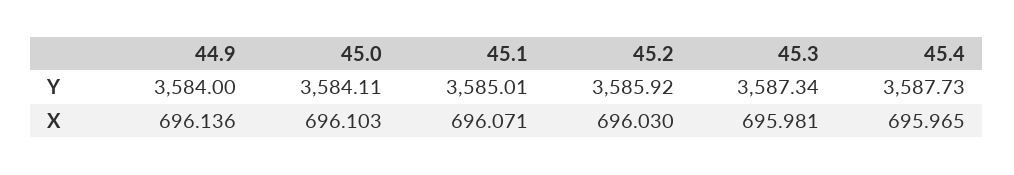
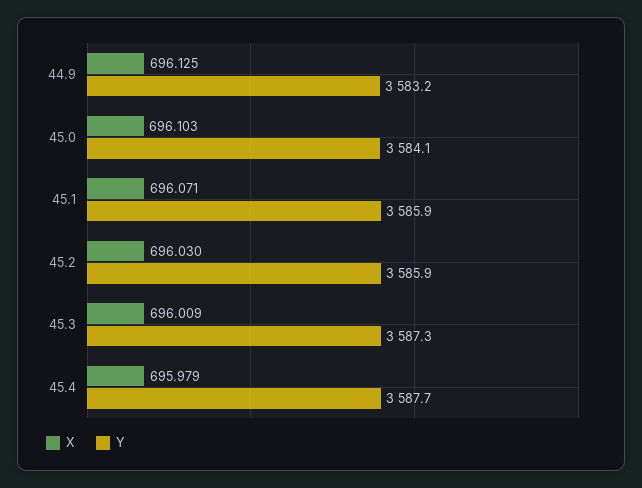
  {
    "Y": {
-     "44.9": 3584,
+     "44.9": 3583.2,
      "45.0": 3584.11,
-     "45.1": 3585.01,
+     "45.1": 3585.9,
      "45.2": 3585.92,
      "45.3": 3587.34,
      "45.4": 3587.73
    },
    "X": {
-     "44.9": 696.136,
+     "44.9": 696.125,
      "45.0": 696.103,
      "45.1": 696.071,
      "45.2": 696.03,
-     "45.3": 695.981,
+     "45.3": 696.009,
-     "45.4": 695.965
+     "45.4": 695.979
    }
  }

